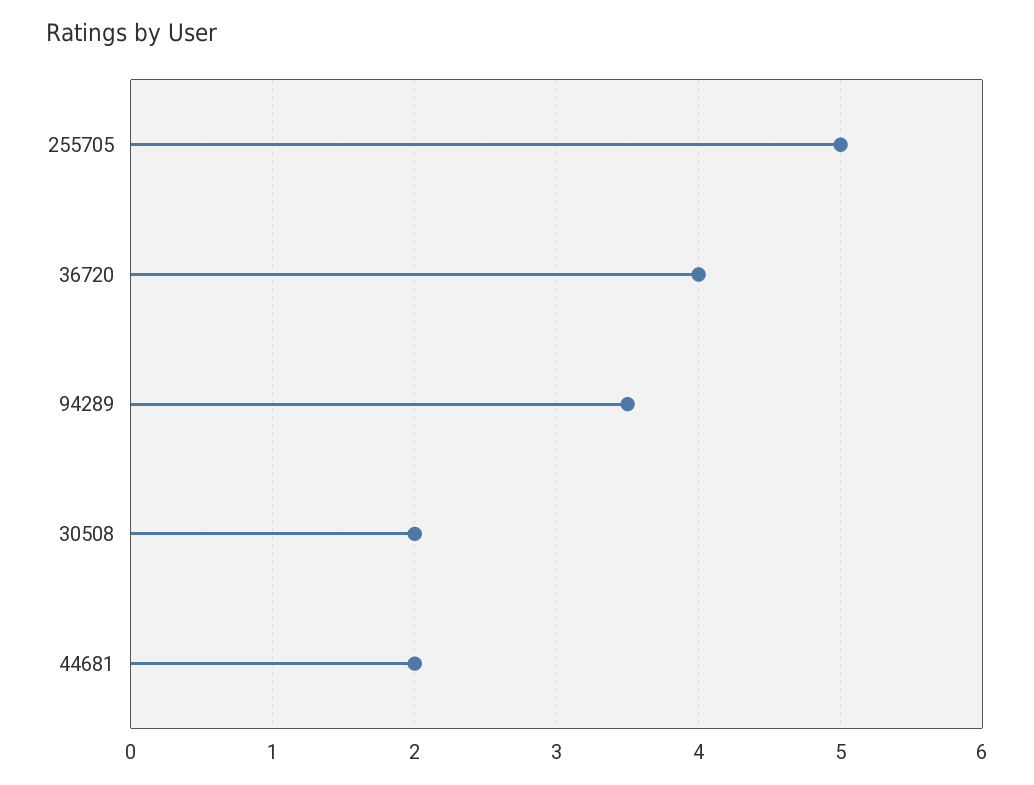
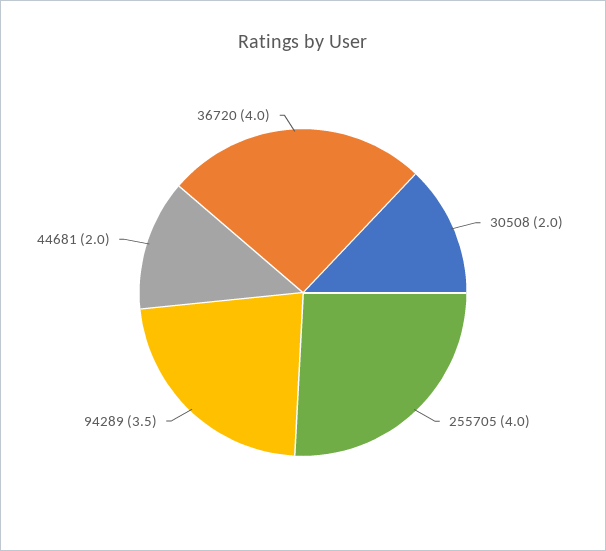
  {
-   "255705": 5,
+   "255705": 4,
    "36720": 4,
    "94289": 3.5,
    "30508": 2,
    "44681": 2
  }

